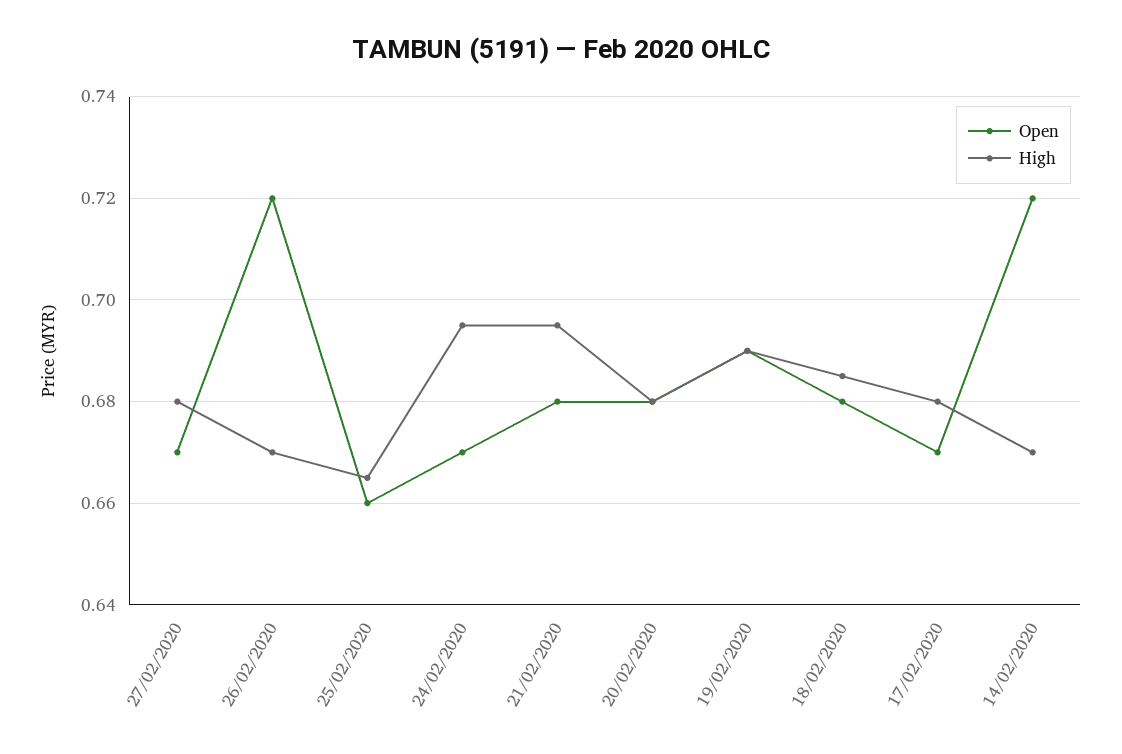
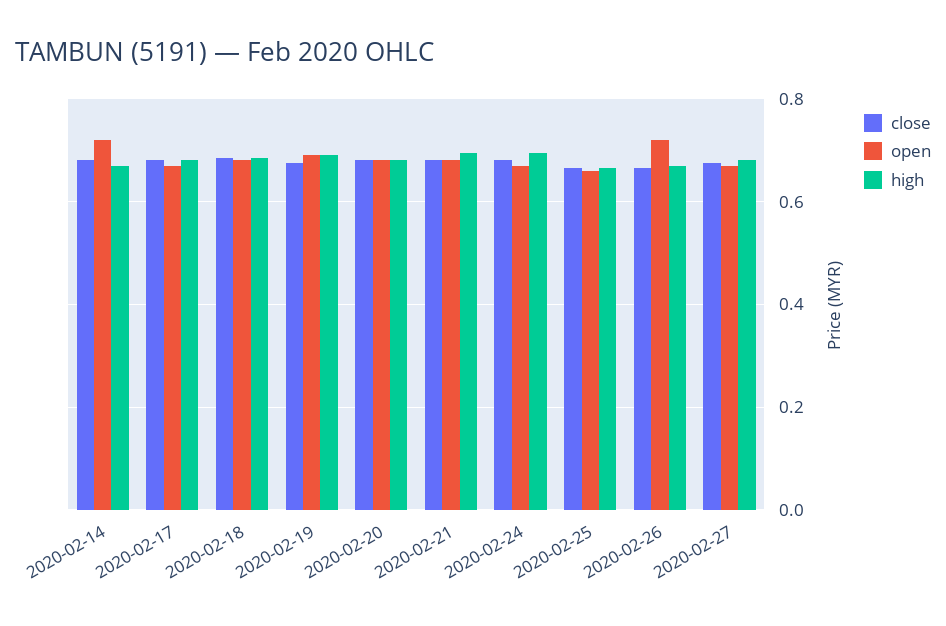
  {
    "Open": {
      "27/02/2020": 0.67,
      "26/02/2020": 0.72,
      "25/02/2020": 0.66,
      "24/02/2020": 0.67,
      "21/02/2020": 0.68,
      "20/02/2020": 0.68,
      "19/02/2020": 0.69,
      "18/02/2020": 0.68,
      "17/02/2020": 0.67,
      "14/02/2020": 0.72
    },
    "High": {
      "27/02/2020": 0.68,
      "26/02/2020": 0.67,
      "25/02/2020": 0.665,
      "24/02/2020": 0.695,
      "21/02/2020": 0.695,
      "20/02/2020": 0.68,
      "19/02/2020": 0.69,
      "18/02/2020": 0.685,
      "17/02/2020": 0.68,
      "14/02/2020": 0.67
-   }
+   },
+   "close": {
+     "14/02/2020": 0.68,
+     "17/02/2020": 0.68,
+     "18/02/2020": 0.68,
+     "19/02/2020": 0.68,
+     "20/02/2020": 0.68,
+     "21/02/2020": 0.68,
+     "24/02/2020": 0.68,
+     "25/02/2020": 0.66,
+     "26/02/2020": 0.66,
+     "27/02/2020": 0.68
+   }
  }

